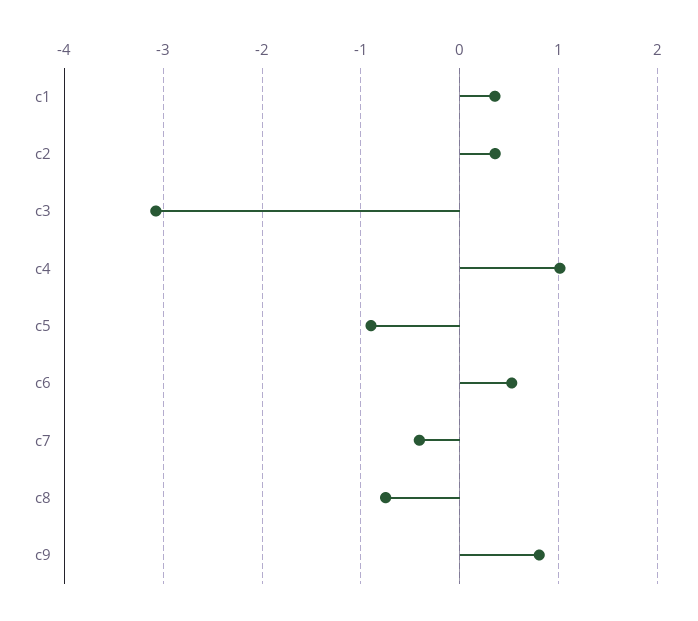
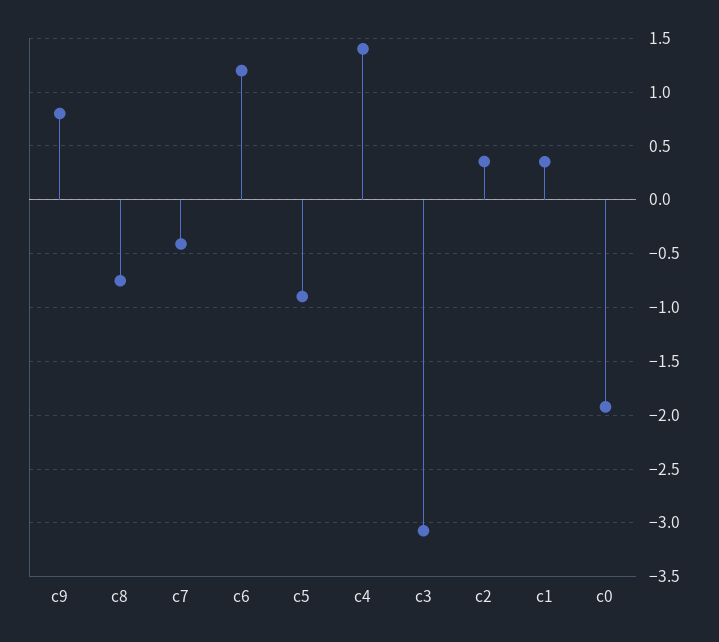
  {
    "c1": 0.4,
    "c2": 0.4,
    "c3": -3.1,
-   "c4": 1,
+   "c4": 1.4,
    "c5": -0.9,
-   "c6": 0.5,
+   "c6": 1.2,
    "c7": -0.4,
    "c8": -0.8,
-   "c9": 0.8
+   "c9": 0.8,
+   "c0": -1.9
  }

